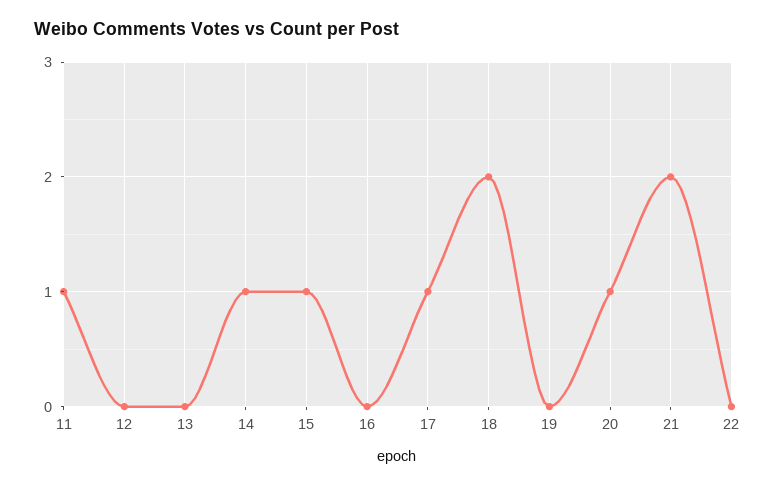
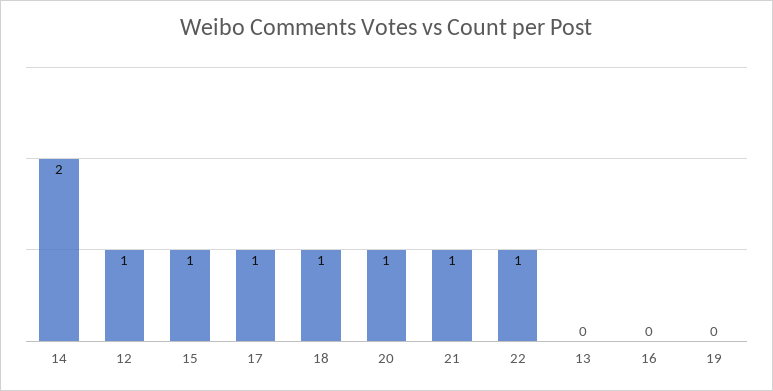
  {
-   "11": 1,
-   "12": 0,
+   "12": 1,
    "13": 0,
-   "14": 1,
+   "14": 2,
    "15": 1,
    "16": 0,
    "17": 1,
-   "18": 2,
+   "18": 1,
    "19": 0,
    "20": 1,
-   "21": 2,
+   "21": 1,
-   "22": 0
+   "22": 1
  }

